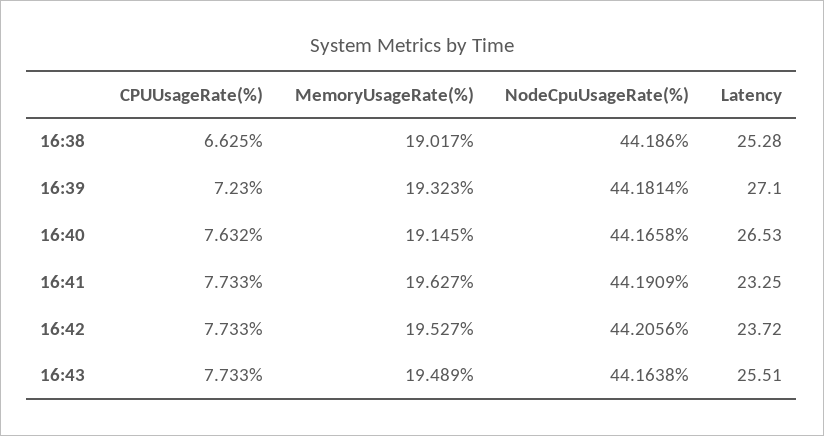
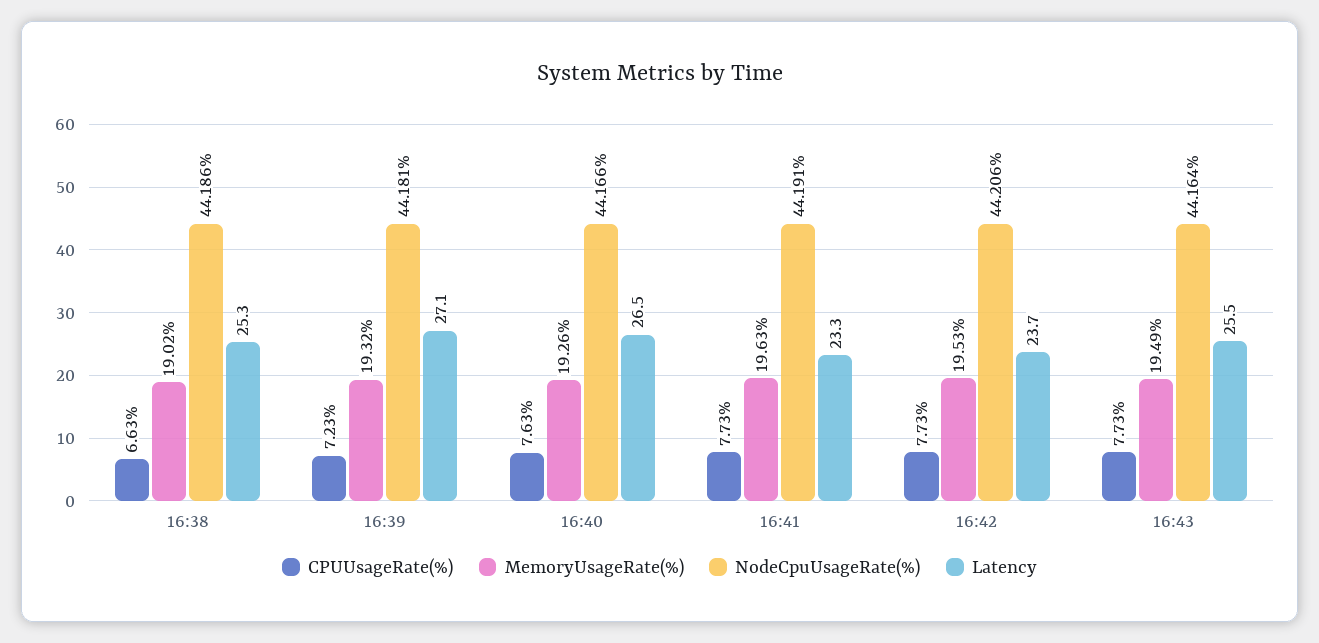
  {
    "CPUUsageRate(%)": {
      "16:38": 6.625,
      "16:39": 7.23,
      "16:40": 7.632,
      "16:41": 7.733,
      "16:42": 7.733,
      "16:43": 7.733
    },
    "MemoryUsageRate(%)": {
      "16:38": 19.017,
      "16:39": 19.323,
-     "16:40": 19.145,
+     "16:40": 19.26,
      "16:41": 19.627,
      "16:42": 19.527,
      "16:43": 19.489
    },
    "NodeCpuUsageRate(%)": {
      "16:38": 44.186,
      "16:39": 44.1814,
      "16:40": 44.1658,
      "16:41": 44.1909,
      "16:42": 44.2056,
      "16:43": 44.1638
    },
    "Latency": {
      "16:38": 25.28,
      "16:39": 27.1,
      "16:40": 26.53,
      "16:41": 23.25,
      "16:42": 23.72,
      "16:43": 25.51
    }
  }

